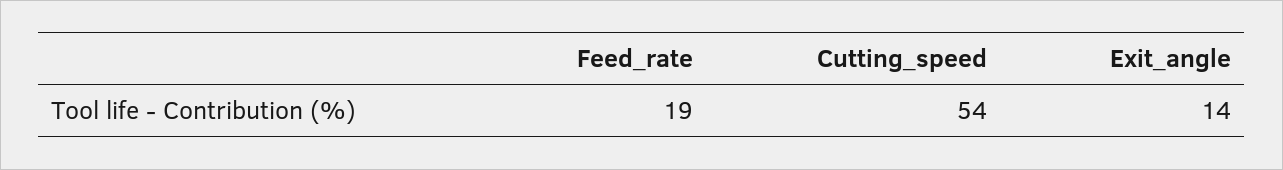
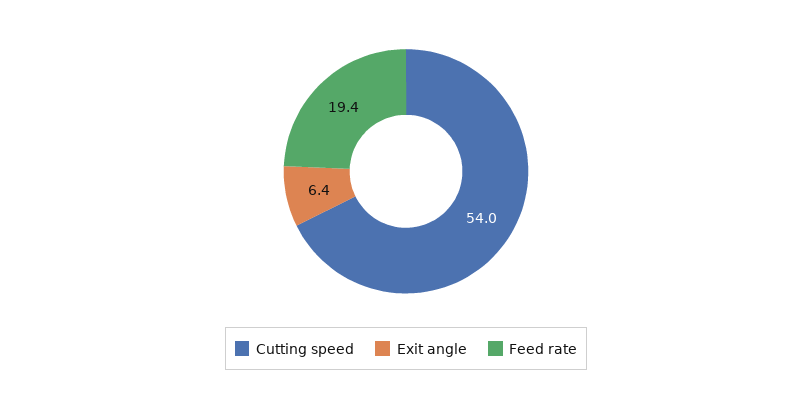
  {
    "Feed_rate": 19.4,
    "Cutting_speed": 54,
-   "Exit_angle": 14
+   "Exit_angle": 6.4
  }

